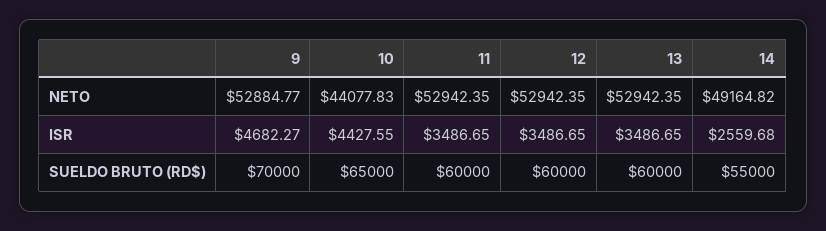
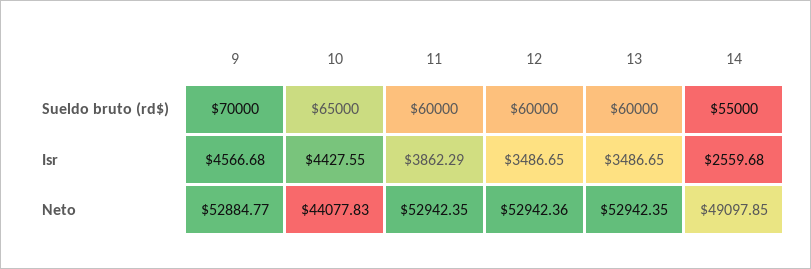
  {
    "9": {
      "NETO": 52884.77,
-     "ISR": 4682.27,
+     "ISR": 4566.68,
      "SUELDO BRUTO (RD$)": 70000
    },
    "10": {
      "NETO": 44077.83,
      "ISR": 4427.55,
      "SUELDO BRUTO (RD$)": 65000
    },
    "11": {
      "NETO": 52942.35,
-     "ISR": 3486.65,
+     "ISR": 3862.29,
      "SUELDO BRUTO (RD$)": 60000
    },
    "12": {
-     "NETO": 52942.35,
+     "NETO": 52942.36,
      "ISR": 3486.65,
      "SUELDO BRUTO (RD$)": 60000
    },
    "13": {
      "NETO": 52942.35,
      "ISR": 3486.65,
      "SUELDO BRUTO (RD$)": 60000
    },
    "14": {
-     "NETO": 49164.82,
+     "NETO": 49097.85,
      "ISR": 2559.68,
      "SUELDO BRUTO (RD$)": 55000
    }
  }

